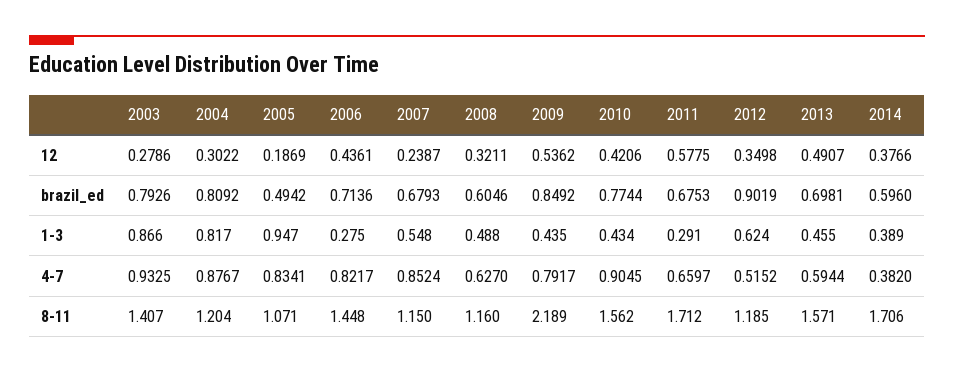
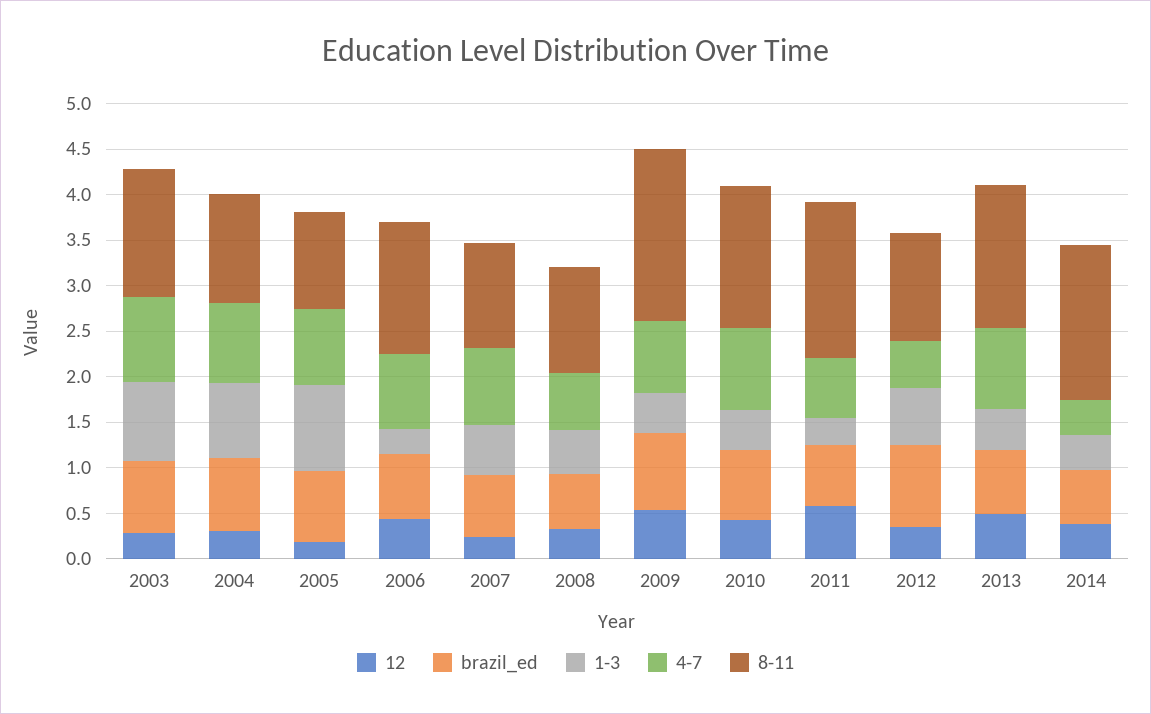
  {
    "12": {
      "2003": 0.2786,
      "2004": 0.3022,
      "2005": 0.1869,
      "2006": 0.4361,
      "2007": 0.2387,
      "2008": 0.3211,
      "2009": 0.5362,
      "2010": 0.4206,
      "2011": 0.5775,
      "2012": 0.3498,
      "2013": 0.4907,
      "2014": 0.3766
    },
    "brazil_ed": {
      "2003": 0.7926,
      "2004": 0.8092,
-     "2005": 0.4942,
+     "2005": 0.8,
      "2006": 0.7136,
      "2007": 0.6793,
      "2008": 0.6046,
      "2009": 0.8492,
      "2010": 0.7744,
      "2011": 0.6753,
      "2012": 0.9019,
      "2013": 0.6981,
      "2014": 0.596
    },
    "1-3": {
      "2003": 0.866,
      "2004": 0.817,
      "2005": 0.947,
      "2006": 0.275,
      "2007": 0.548,
      "2008": 0.488,
      "2009": 0.435,
      "2010": 0.434,
      "2011": 0.291,
      "2012": 0.624,
      "2013": 0.455,
      "2014": 0.389
    },
    "4-7": {
      "2003": 0.9325,
      "2004": 0.8767,
      "2005": 0.8341,
      "2006": 0.8217,
      "2007": 0.8524,
      "2008": 0.627,
      "2009": 0.7917,
      "2010": 0.9045,
      "2011": 0.6597,
      "2012": 0.5152,
-     "2013": 0.5944,
+     "2013": 0.9,
      "2014": 0.382
    },
    "8-11": {
      "2003": 1.407,
      "2004": 1.204,
      "2005": 1.071,
      "2006": 1.448,
      "2007": 1.15,
      "2008": 1.16,
-     "2009": 2.189,
+     "2009": 1.9,
      "2010": 1.562,
      "2011": 1.712,
      "2012": 1.185,
      "2013": 1.571,
      "2014": 1.706
    }
  }

